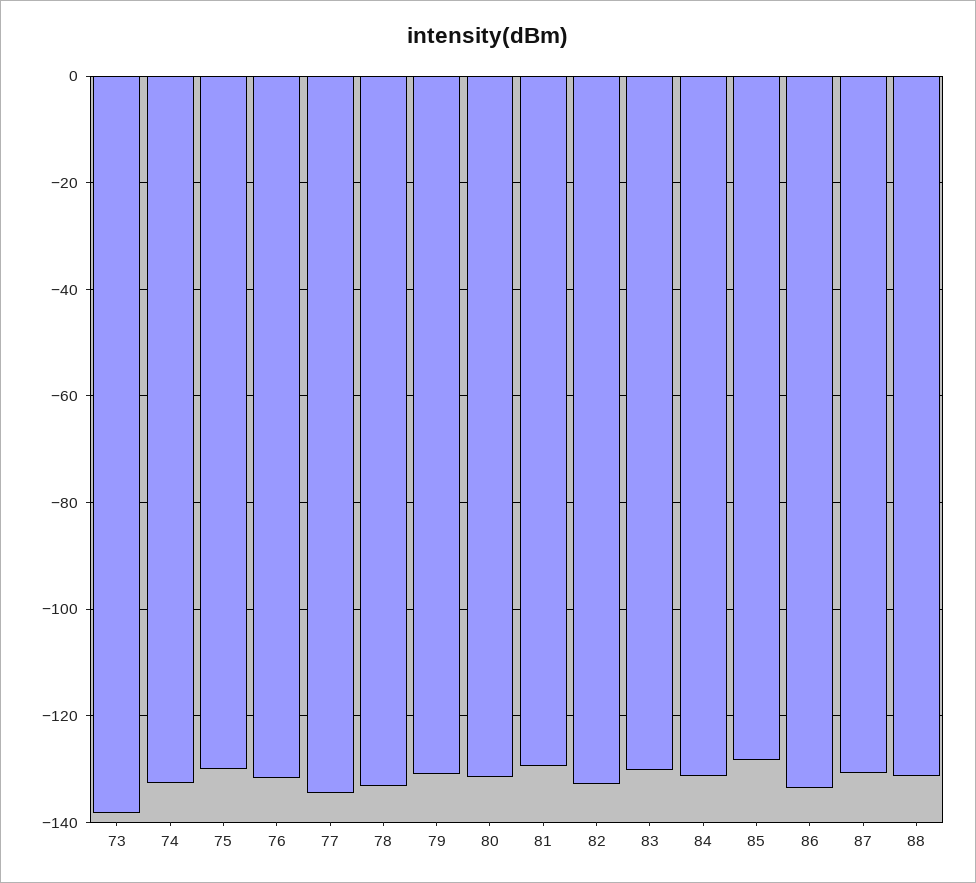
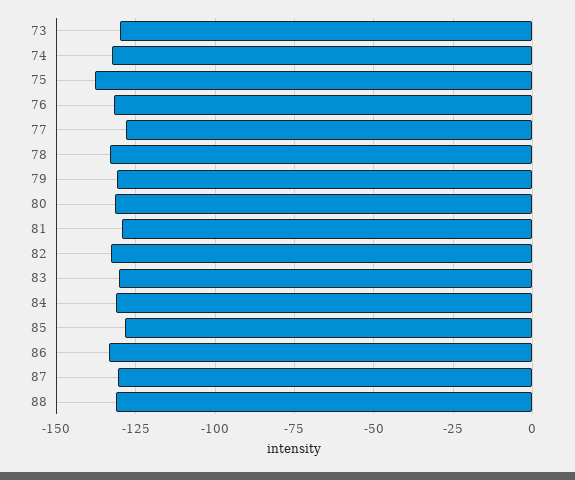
  {
-   "73": -138,
+   "73": -130,
    "74": -132,
-   "75": -130,
+   "75": -137.5,
    "76": -132,
-   "77": -134,
+   "77": -127.5,
    "78": -134,
    "79": -130,
    "80": -132,
    "81": -130,
    "82": -132,
    "83": -130,
    "84": -132,
    "85": -128,
    "86": -134,
    "87": -130,
    "88": -132
  }

